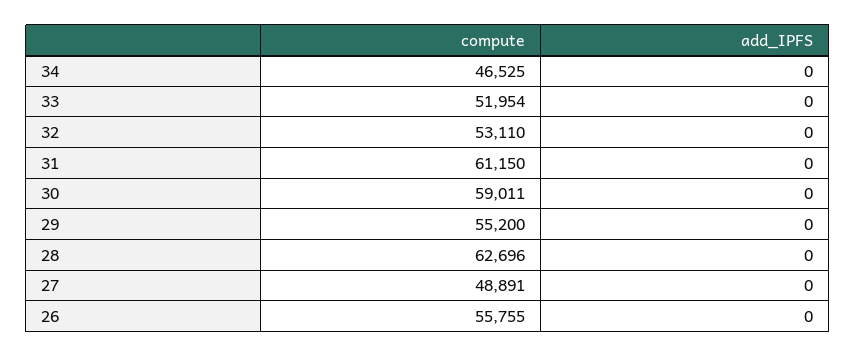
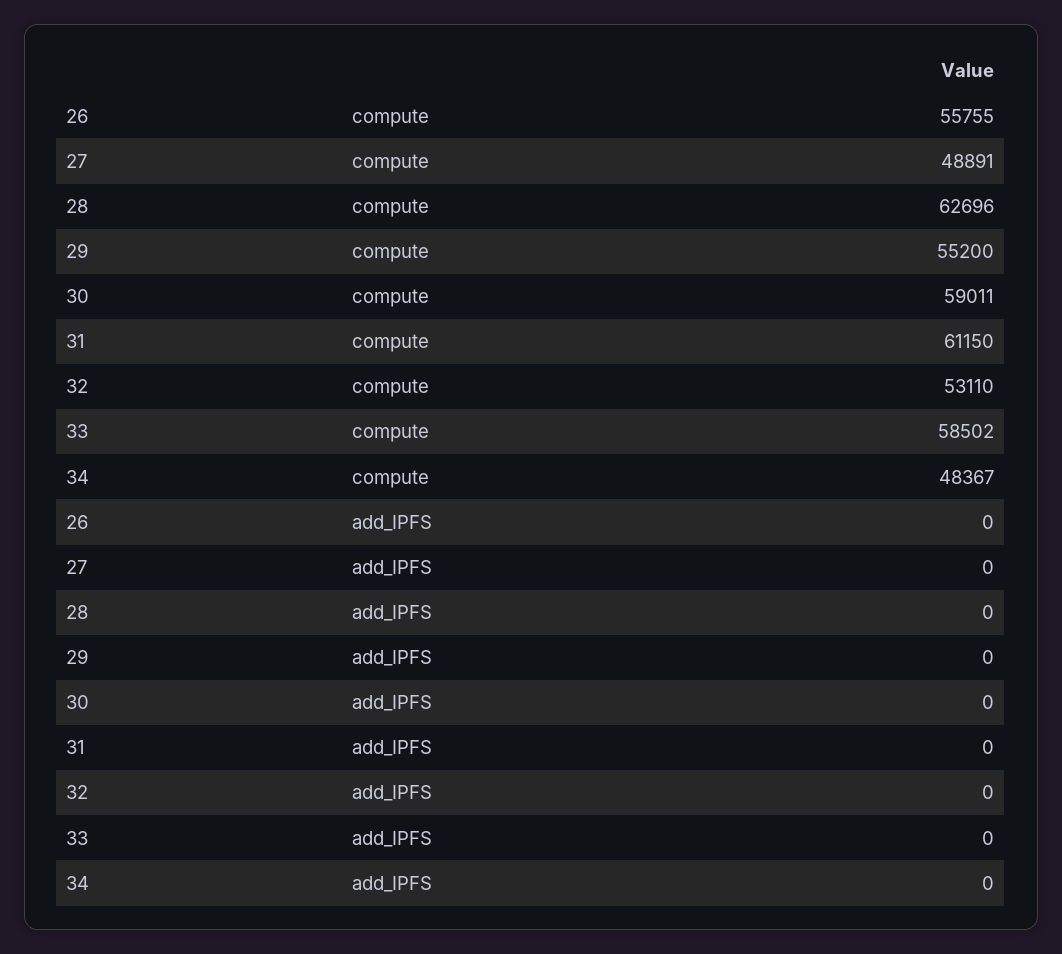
  {
    "compute": {
-     "34": 46525,
+     "34": 48367,
-     "33": 51954,
+     "33": 58502,
      "32": 53110,
      "31": 61150,
      "30": 59011,
      "29": 55200,
      "28": 62696,
      "27": 48891,
      "26": 55755
    },
    "add_IPFS": {
      "34": 0,
      "33": 0,
      "32": 0,
      "31": 0,
      "30": 0,
      "29": 0,
      "28": 0,
      "27": 0,
      "26": 0
    }
  }

